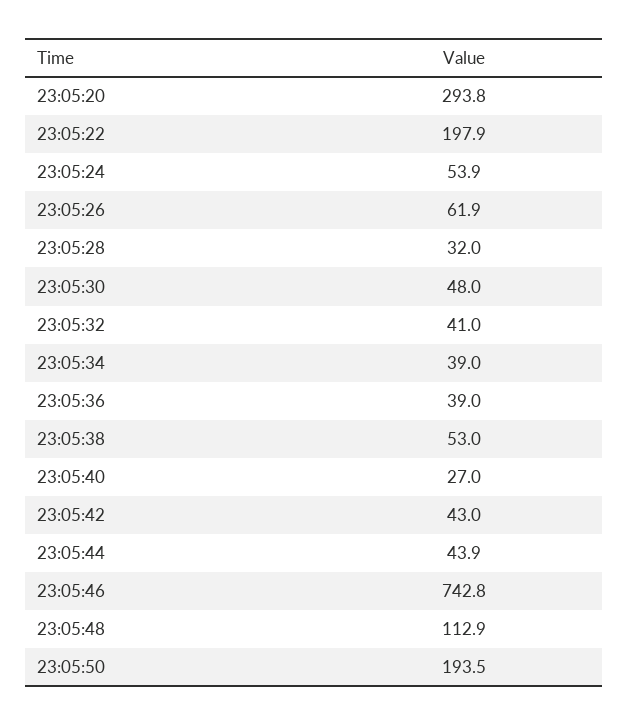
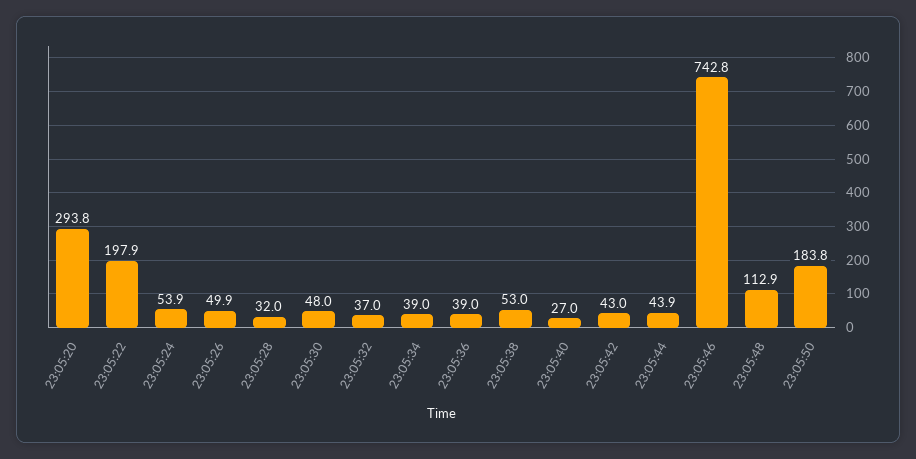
  {
    "23:05:20": 293.8,
    "23:05:22": 197.9,
    "23:05:24": 53.9,
-   "23:05:26": 61.9,
+   "23:05:26": 49.9,
    "23:05:28": 32,
    "23:05:30": 48,
-   "23:05:32": 41,
+   "23:05:32": 37,
    "23:05:34": 39,
    "23:05:36": 39,
    "23:05:38": 53,
    "23:05:40": 27,
    "23:05:42": 43,
    "23:05:44": 43.9,
    "23:05:46": 742.8,
    "23:05:48": 112.9,
-   "23:05:50": 193.5
+   "23:05:50": 183.8
  }

